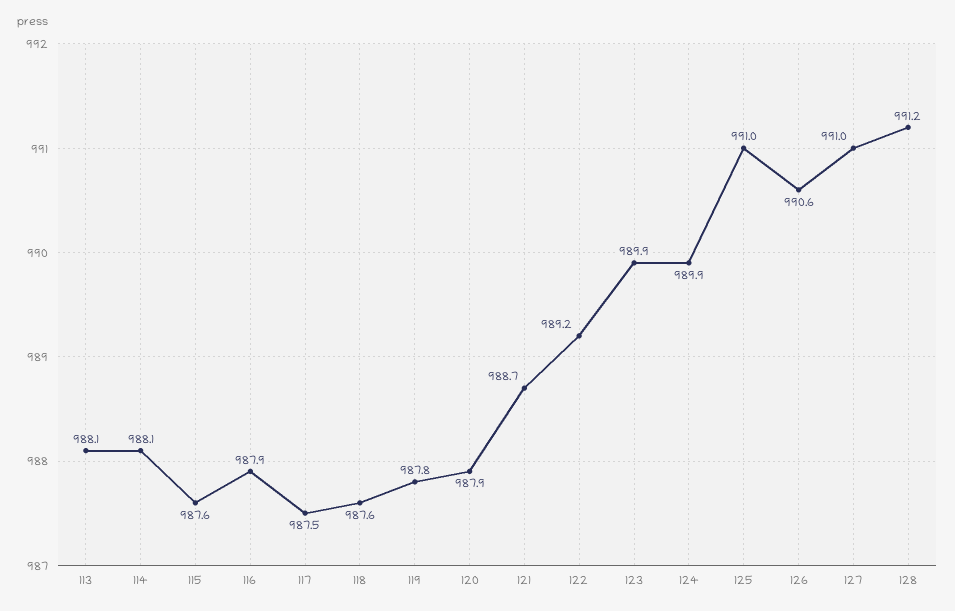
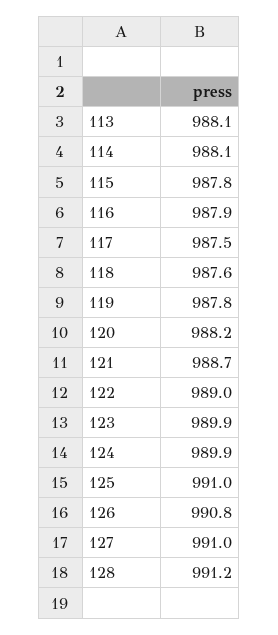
  {
    "113": 988.1,
    "114": 988.1,
-   "115": 987.6,
+   "115": 987.8,
    "116": 987.9,
    "117": 987.5,
    "118": 987.6,
    "119": 987.8,
-   "120": 987.9,
+   "120": 988.2,
    "121": 988.7,
-   "122": 989.2,
+   "122": 989,
    "123": 989.9,
    "124": 989.9,
    "125": 991,
-   "126": 990.6,
+   "126": 990.8,
    "127": 991,
    "128": 991.2
  }

